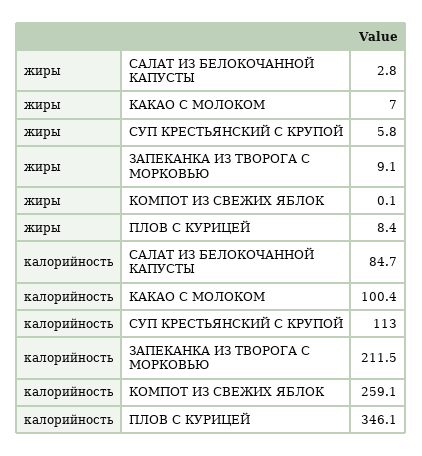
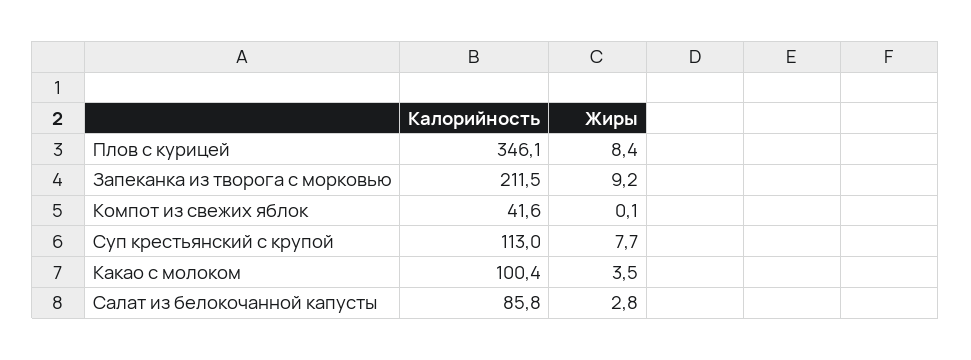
  {
    "жиры": {
      "САЛАТ ИЗ БЕЛОКОЧАННОЙ КАПУСТЫ": 2.8,
-     "КАКАО С МОЛОКОМ": 7,
+     "КАКАО С МОЛОКОМ": 3.5,
-     "СУП КРЕСТЬЯНСКИЙ С КРУПОЙ": 5.8,
+     "СУП КРЕСТЬЯНСКИЙ С КРУПОЙ": 7.7,
-     "ЗАПЕКАНКА ИЗ ТВОРОГА С МОРКОВЬЮ": 9.1,
+     "ЗАПЕКАНКА ИЗ ТВОРОГА С МОРКОВЬЮ": 9.2,
      "КОМПОТ ИЗ СВЕЖИХ ЯБЛОК": 0.1,
      "ПЛОВ С КУРИЦЕЙ": 8.4
    },
    "калорийность": {
-     "САЛАТ ИЗ БЕЛОКОЧАННОЙ КАПУСТЫ": 84.7,
+     "САЛАТ ИЗ БЕЛОКОЧАННОЙ КАПУСТЫ": 85.8,
      "КАКАО С МОЛОКОМ": 100.4,
      "СУП КРЕСТЬЯНСКИЙ С КРУПОЙ": 113,
      "ЗАПЕКАНКА ИЗ ТВОРОГА С МОРКОВЬЮ": 211.5,
-     "КОМПОТ ИЗ СВЕЖИХ ЯБЛОК": 259.1,
+     "КОМПОТ ИЗ СВЕЖИХ ЯБЛОК": 41.6,
      "ПЛОВ С КУРИЦЕЙ": 346.1
    }
  }

